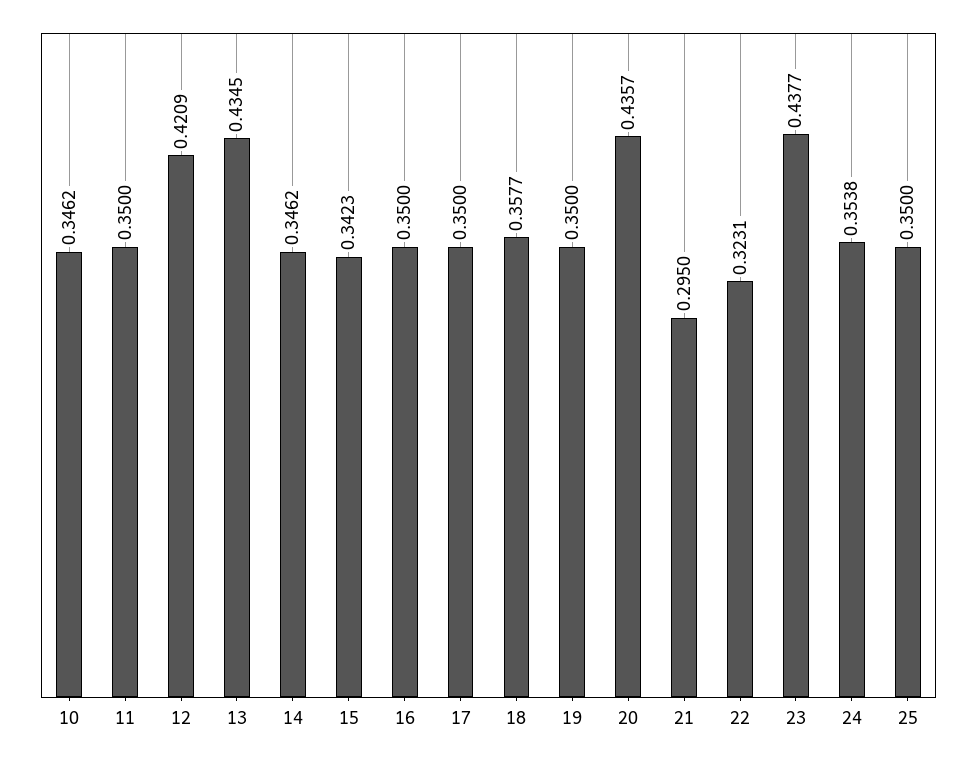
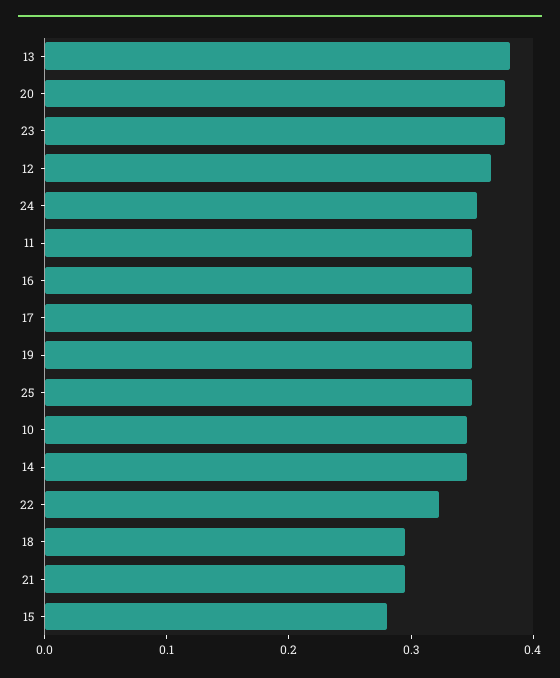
  {
    "10": 0.3462,
    "11": 0.35,
-   "12": 0.4209,
+   "12": 0.36,
-   "13": 0.4345,
+   "13": 0.38,
    "14": 0.3462,
-   "15": 0.3423,
+   "15": 0.28,
    "16": 0.35,
    "17": 0.35,
-   "18": 0.3577,
+   "18": 0.3,
    "19": 0.35,
-   "20": 0.4357,
+   "20": 0.38,
    "21": 0.295,
    "22": 0.3231,
-   "23": 0.4377,
+   "23": 0.38,
    "24": 0.3538,
    "25": 0.35
  }

